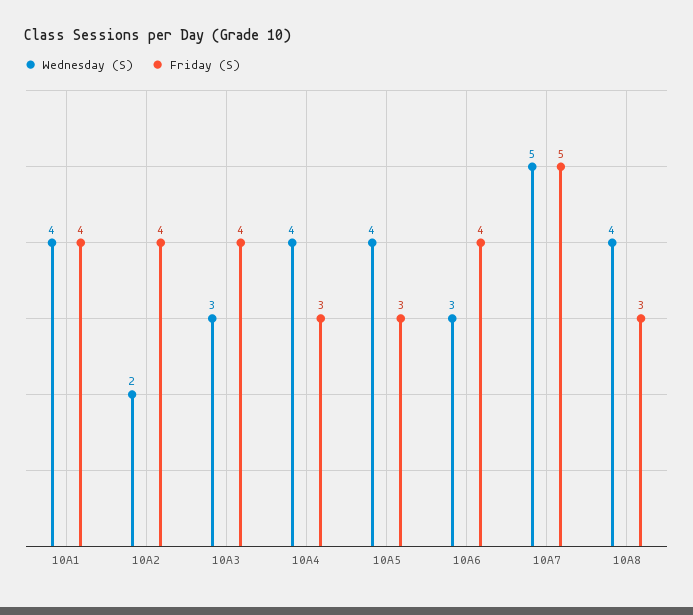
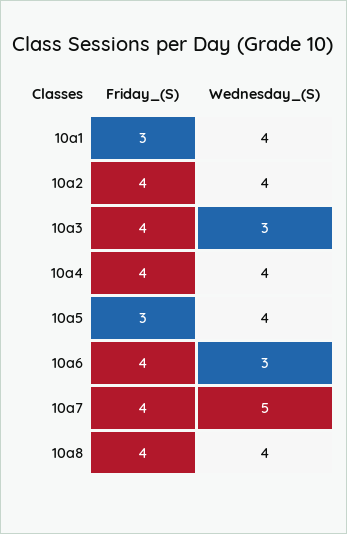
  {
    "Wednesday (S)": {
      "10A1": 4,
-     "10A2": 2,
+     "10A2": 4,
      "10A3": 3,
      "10A4": 4,
      "10A5": 4,
      "10A6": 3,
      "10A7": 5,
      "10A8": 4
    },
    "Friday (S)": {
-     "10A1": 4,
+     "10A1": 3,
      "10A2": 4,
      "10A3": 4,
-     "10A4": 3,
+     "10A4": 4,
      "10A5": 3,
      "10A6": 4,
-     "10A7": 5,
+     "10A7": 4,
-     "10A8": 3
+     "10A8": 4
    }
  }

